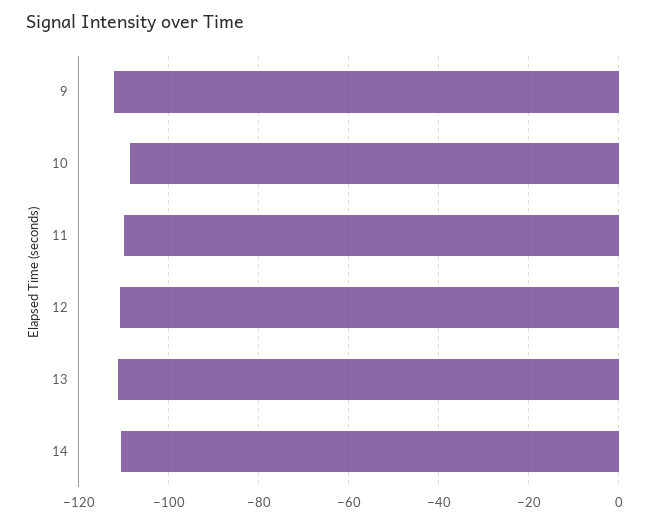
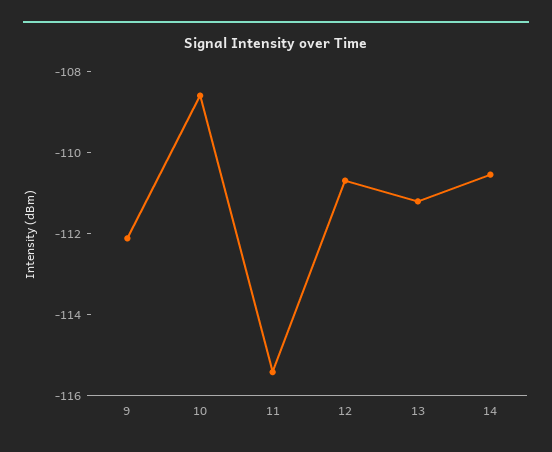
  {
    "9": -112,
    "10": -108.5,
-   "11": -110,
+   "11": -115.5,
    "12": -110.5,
    "13": -111,
    "14": -110.5
  }

